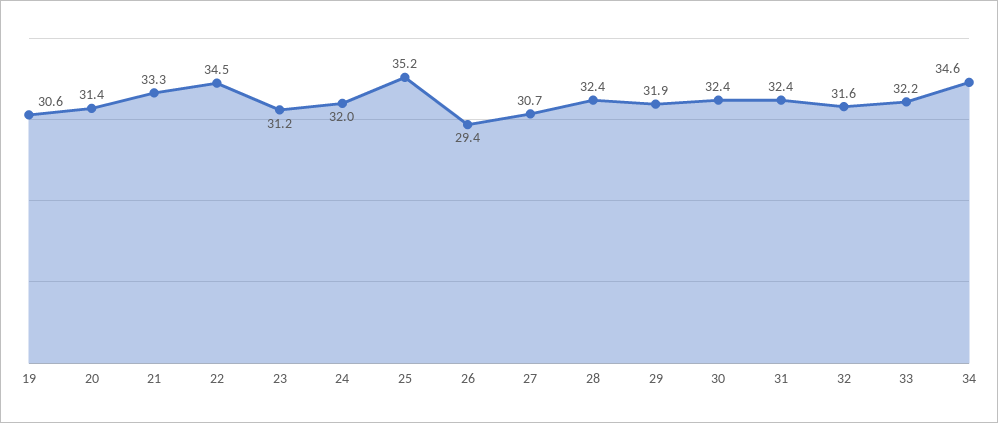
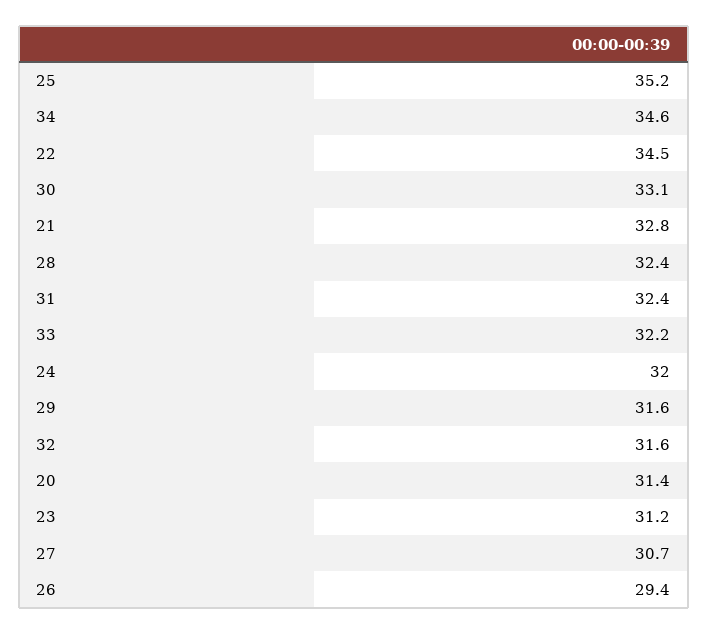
  {
-   "19": 30.6,
    "20": 31.4,
-   "21": 33.3,
+   "21": 32.8,
    "22": 34.5,
    "23": 31.2,
    "24": 32,
    "25": 35.2,
    "26": 29.4,
    "27": 30.7,
    "28": 32.4,
-   "29": 31.9,
+   "29": 31.6,
-   "30": 32.4,
+   "30": 33.1,
    "31": 32.4,
    "32": 31.6,
    "33": 32.2,
    "34": 34.6
  }

